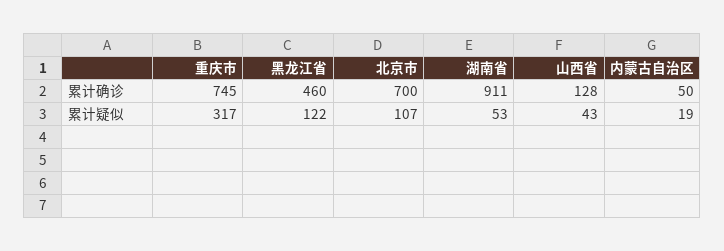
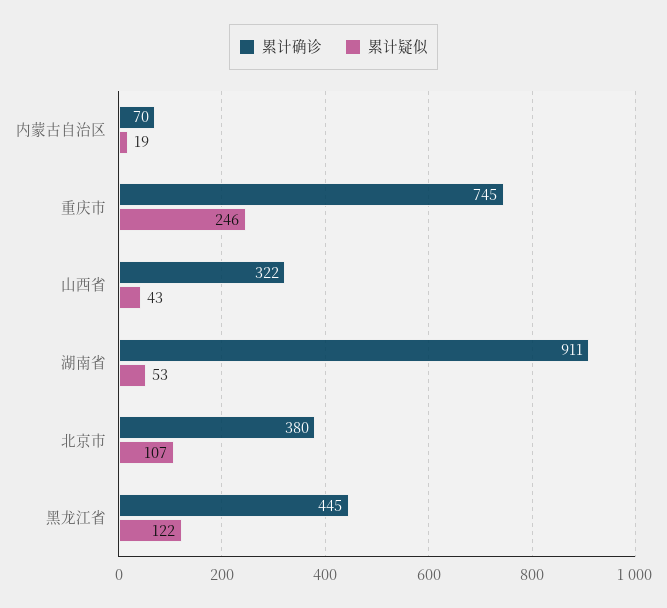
  {
    "累计确诊": {
      "重庆市": 745,
-     "黑龙江省": 460,
+     "黑龙江省": 445,
-     "北京市": 700,
+     "北京市": 380,
      "湖南省": 911,
-     "山西省": 128,
+     "山西省": 322,
-     "内蒙古自治区": 50
+     "内蒙古自治区": 70
    },
    "累计疑似": {
-     "重庆市": 317,
+     "重庆市": 246,
      "黑龙江省": 122,
      "北京市": 107,
      "湖南省": 53,
      "山西省": 43,
      "内蒙古自治区": 19
    }
  }

